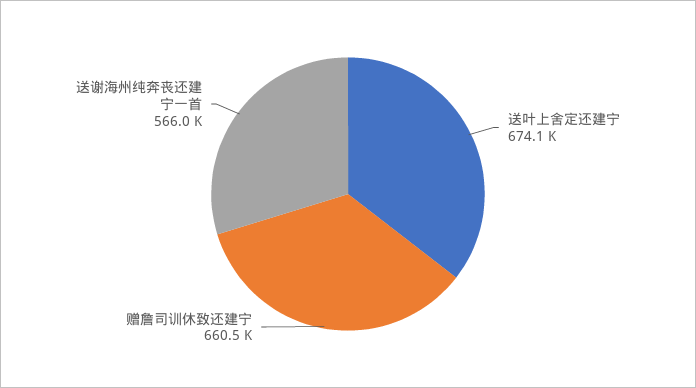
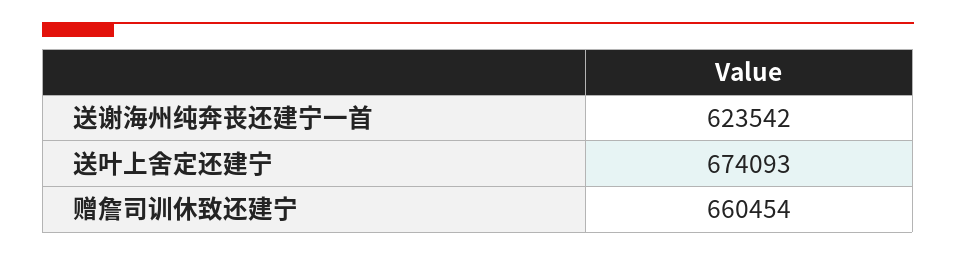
  {
    "送叶上舍定还建宁": 674093,
    "赠詹司训休致还建宁": 660454,
-   "送谢海州纯奔丧还建宁一首": 566000
+   "送谢海州纯奔丧还建宁一首": 623542
  }

